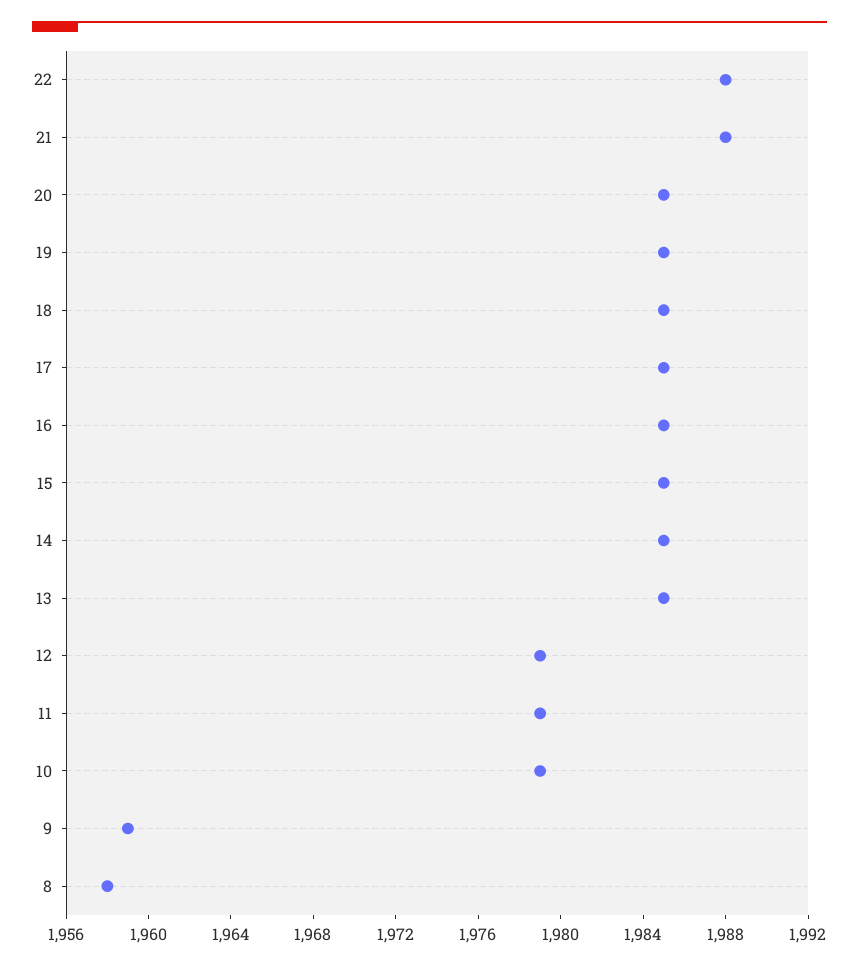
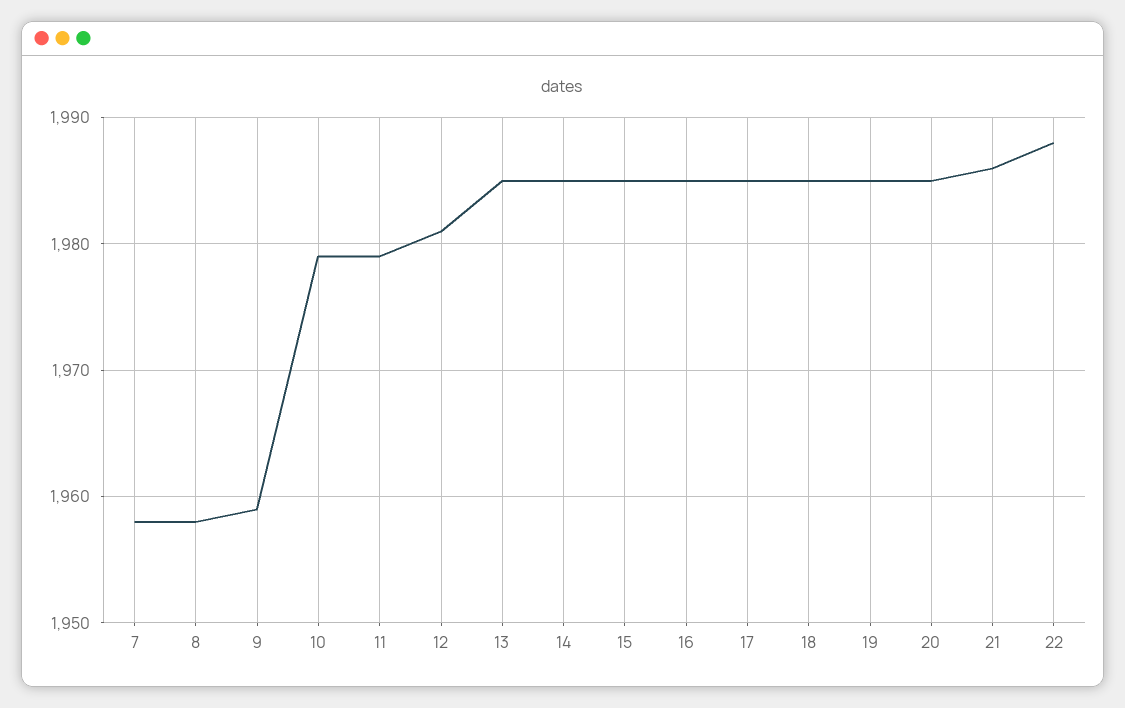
  {
    "22": 1988,
-   "21": 1988,
+   "21": 1986,
    "20": 1985,
    "19": 1985,
    "18": 1985,
    "17": 1985,
    "16": 1985,
    "15": 1985,
    "14": 1985,
    "13": 1985,
-   "12": 1979,
+   "12": 1981,
    "11": 1979,
    "10": 1979,
    "9": 1959,
-   "8": 1958
+   "8": 1958,
+   "7": 1958
  }

